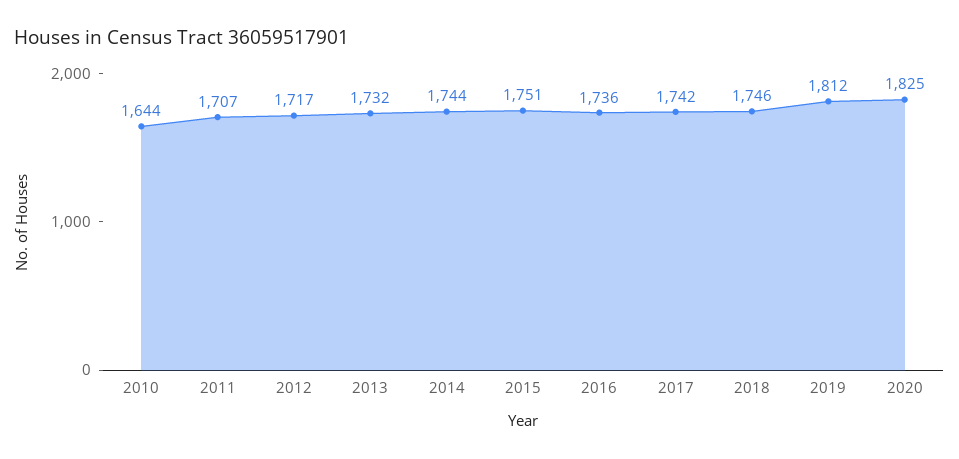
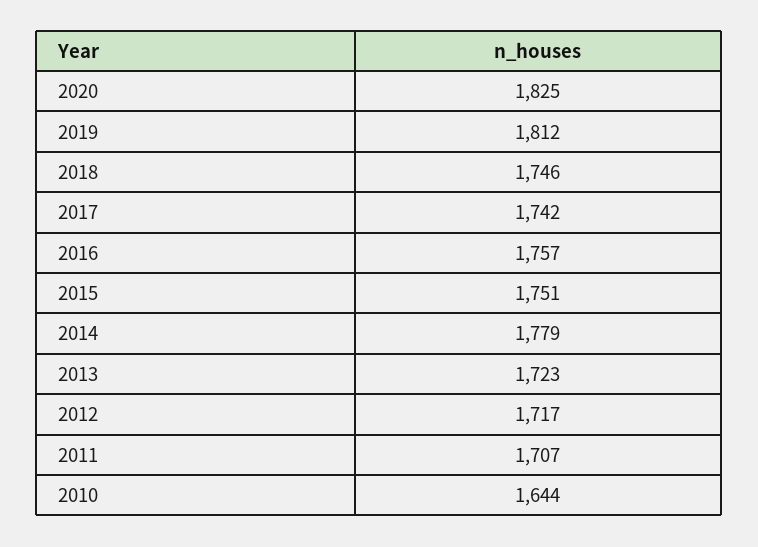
  {
    "2010": 1644,
    "2011": 1707,
    "2012": 1717,
-   "2013": 1732,
+   "2013": 1723,
-   "2014": 1744,
+   "2014": 1779,
    "2015": 1751,
-   "2016": 1736,
+   "2016": 1757,
    "2017": 1742,
    "2018": 1746,
    "2019": 1812,
    "2020": 1825
  }

